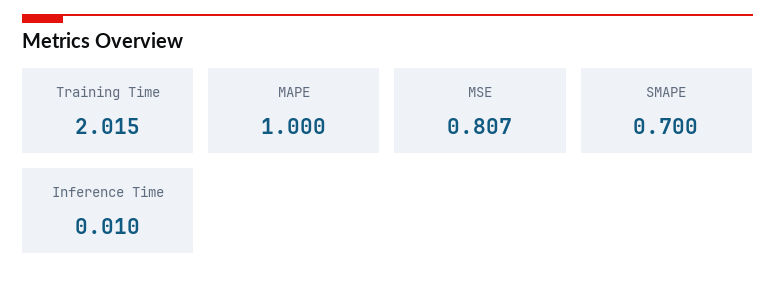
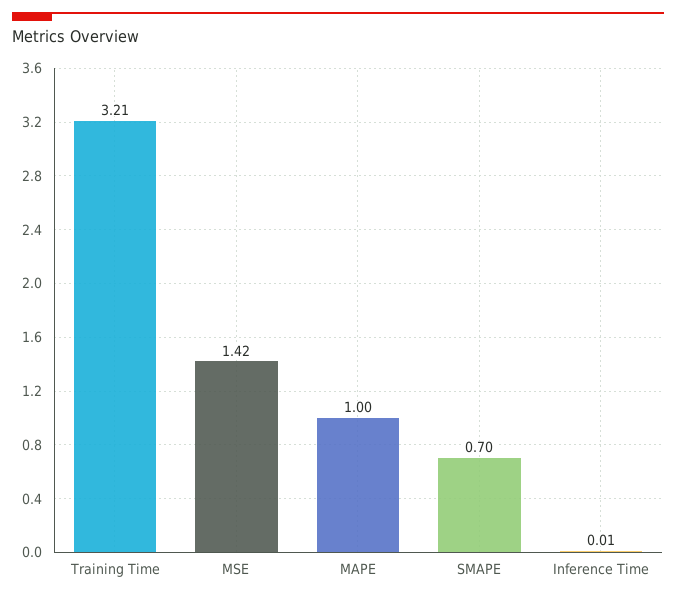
  {
-   "Training Time": 2.015,
+   "Training Time": 3.21,
    "MAPE": 1,
-   "MSE": 0.807,
+   "MSE": 1.42,
    "SMAPE": 0.7,
    "Inference Time": 0.01
  }

